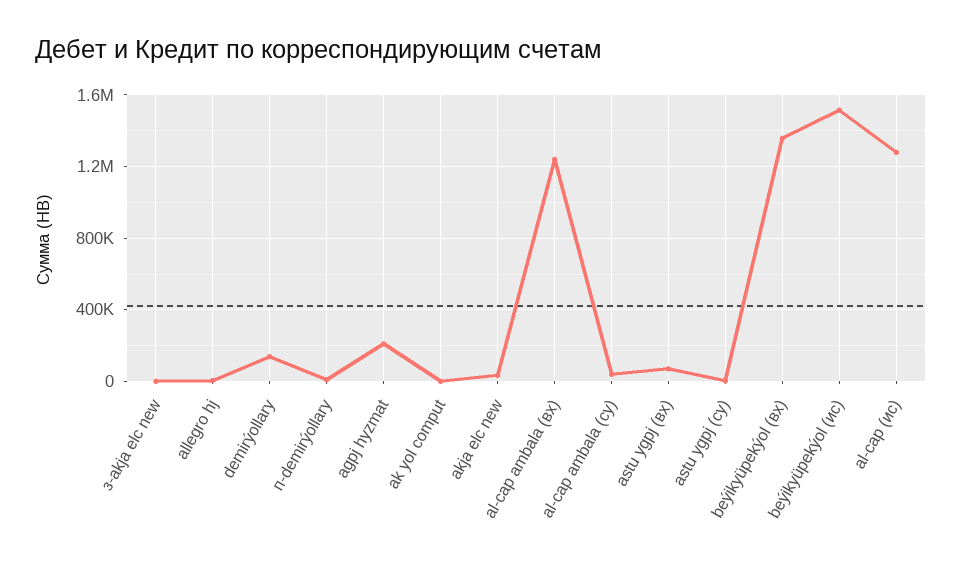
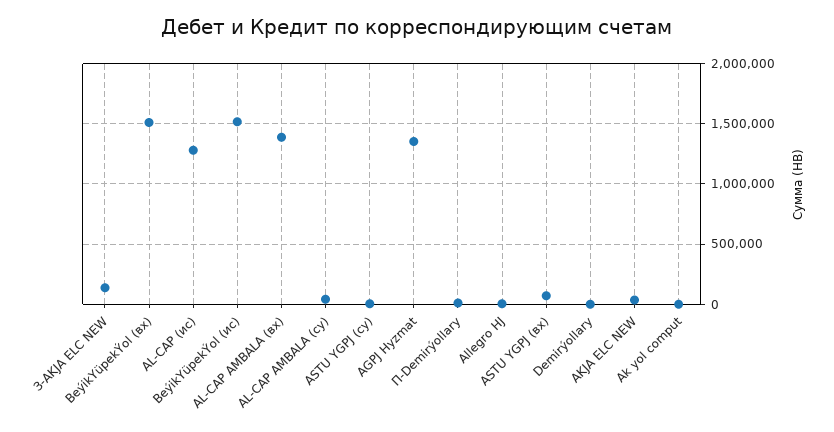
  {
-   "з-akja elc new": 0,
+   "з-akja elc new": 150000,
    "allegro hj": 0,
-   "demirýollary": 150000,
+   "demirýollary": 0,
    "п-demirýollary": 0,
-   "agpj hyzmat": 200000,
+   "agpj hyzmat": 1350000,
    "ak yol comput": 0,
    "akja elc new": 50000,
-   "al-cap ambala (вх)": 1250000,
+   "al-cap ambala (вх)": 1400000,
    "al-cap ambala (су)": 50000,
    "astu ygpj (вх)": 50000,
    "astu ygpj (су)": 0,
-   "beýikyüpekýol (вх)": 1350000,
+   "beýikyüpekýol (вх)": 1500000,
    "beýikyüpekýol (ис)": 1500000,
    "al-cap (ис)": 1300000
  }

